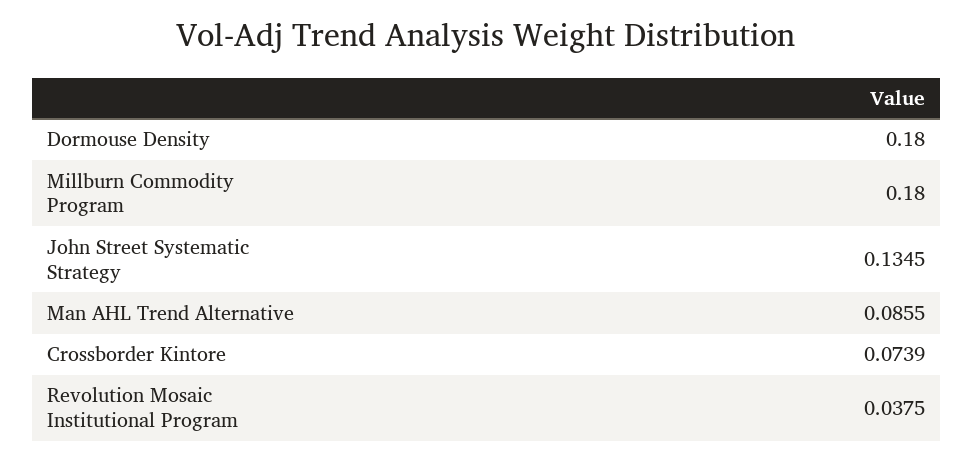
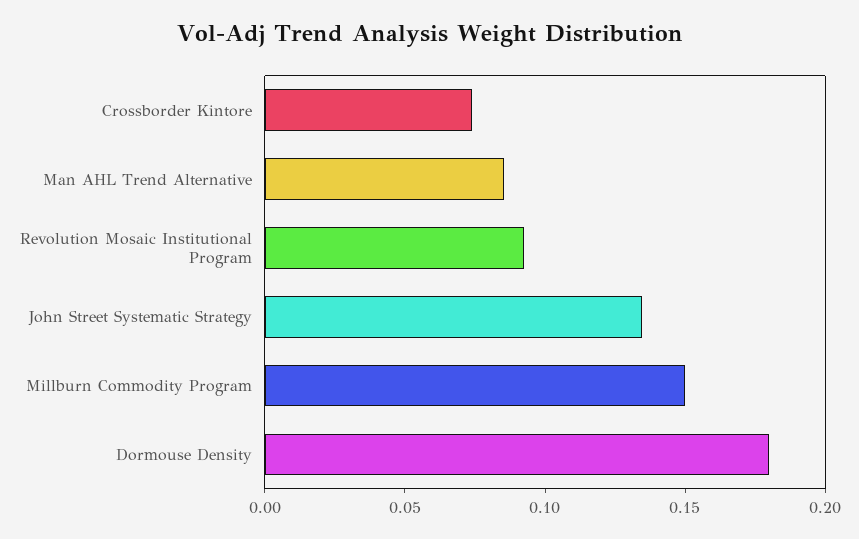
  {
    "Dormouse Density": 0.18,
-   "Millburn Commodity Program": 0.18,
+   "Millburn Commodity Program": 0.15,
    "John Street Systematic Strategy": 0.1345,
    "Man AHL Trend Alternative": 0.0855,
    "Crossborder Kintore": 0.0739,
-   "Revolution Mosaic Institutional Program": 0.0375
+   "Revolution Mosaic Institutional Program": 0.09
  }

